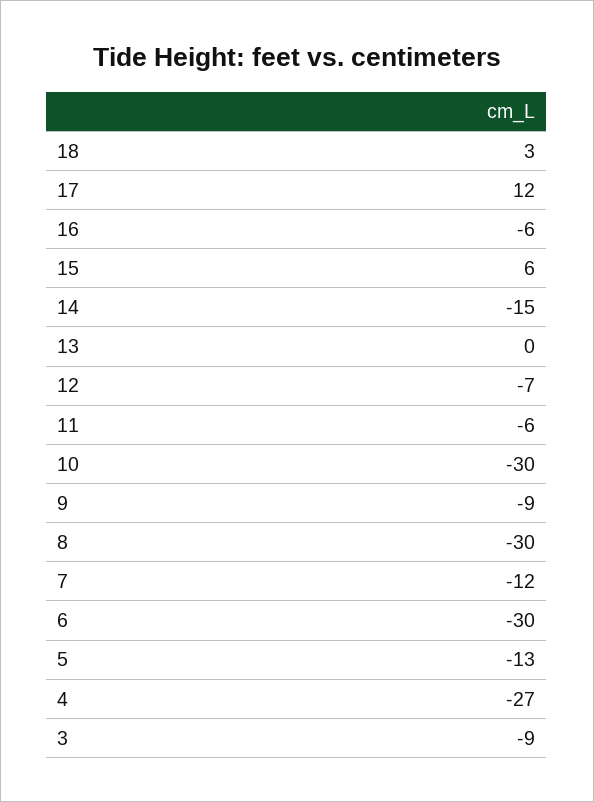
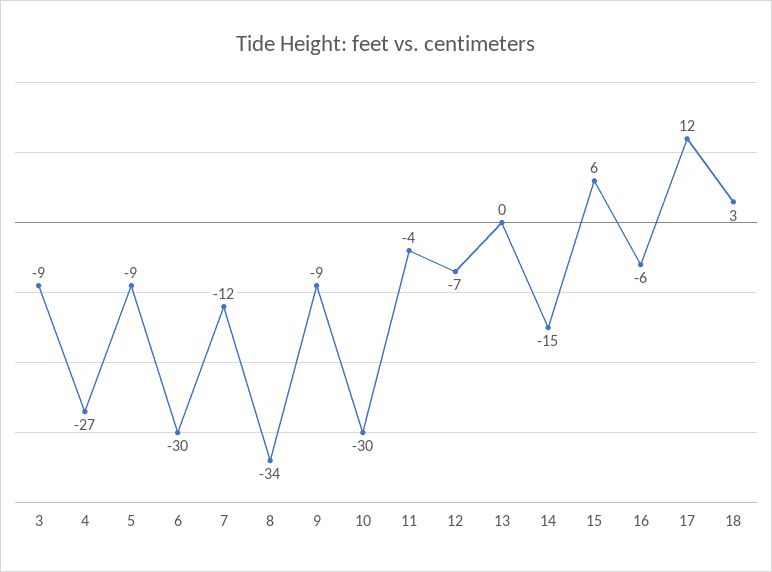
  {
    "18": 3,
    "17": 12,
    "16": -6,
    "15": 6,
    "14": -15,
    "13": 0,
    "12": -7,
-   "11": -6,
+   "11": -4,
    "10": -30,
    "9": -9,
-   "8": -30,
+   "8": -34,
    "7": -12,
    "6": -30,
-   "5": -13,
+   "5": -9,
    "4": -27,
    "3": -9
  }

